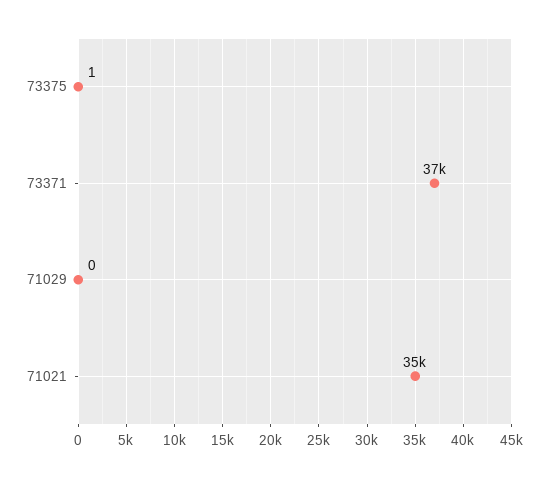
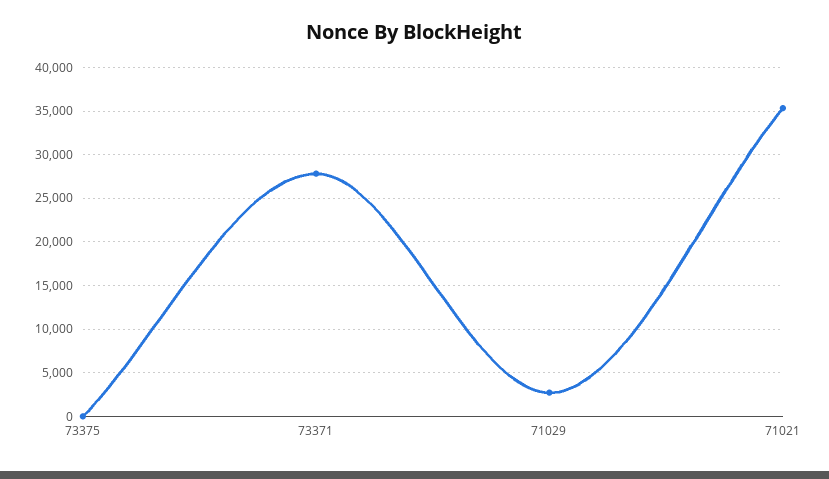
  {
    "73375": 1,
-   "73371": 37000,
+   "73371": 28000,
-   "71029": 0,
+   "71029": 3000,
    "71021": 35000
  }

